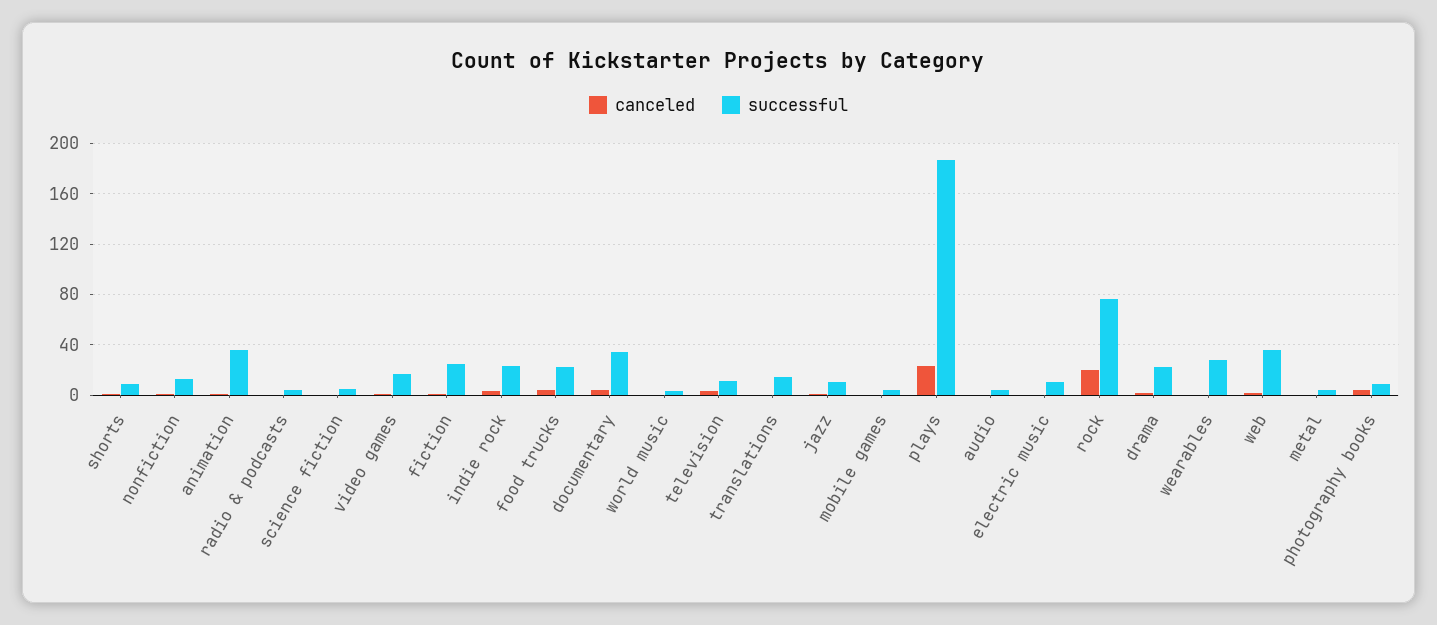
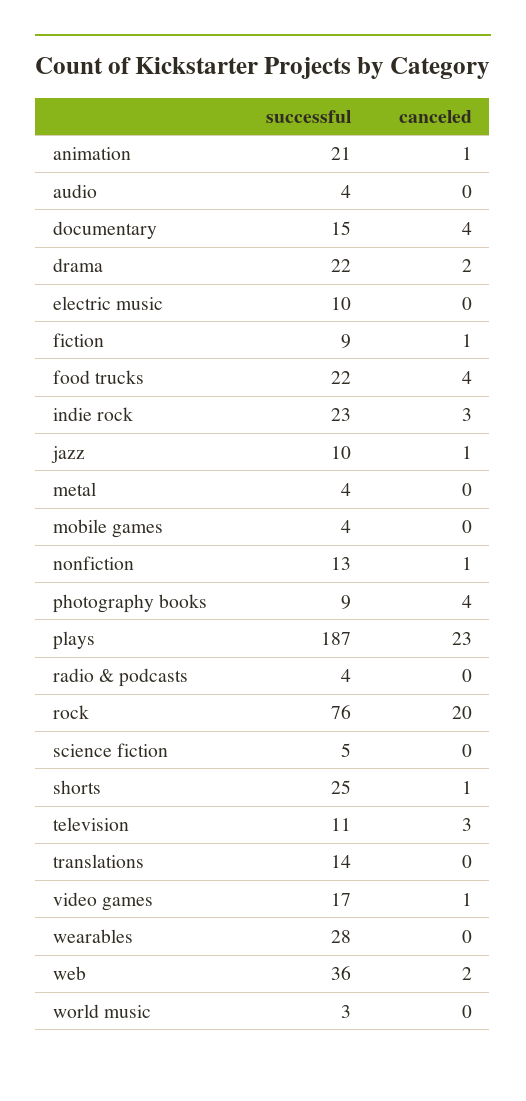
  {
    "canceled": {
      "shorts": 1,
      "nonfiction": 1,
      "animation": 1,
      "radio & podcasts": 0,
      "science fiction": 0,
      "video games": 1,
      "fiction": 1,
      "indie rock": 3,
      "food trucks": 4,
      "documentary": 4,
      "world music": 0,
      "television": 3,
      "translations": 0,
      "jazz": 1,
      "mobile games": 0,
      "plays": 23,
      "audio": 0,
      "electric music": 0,
      "rock": 20,
      "drama": 2,
      "wearables": 0,
      "web": 2,
      "metal": 0,
      "photography books": 4
    },
    "successful": {
-     "shorts": 10,
+     "shorts": 25,
      "nonfiction": 13,
-     "animation": 35,
+     "animation": 21,
      "radio & podcasts": 4,
      "science fiction": 5,
      "video games": 17,
-     "fiction": 25,
+     "fiction": 9,
      "indie rock": 23,
      "food trucks": 22,
-     "documentary": 35,
+     "documentary": 15,
      "world music": 3,
      "television": 11,
      "translations": 14,
      "jazz": 10,
      "mobile games": 4,
      "plays": 187,
      "audio": 4,
      "electric music": 10,
      "rock": 76,
      "drama": 22,
      "wearables": 28,
      "web": 36,
      "metal": 4,
      "photography books": 9
    }
  }

